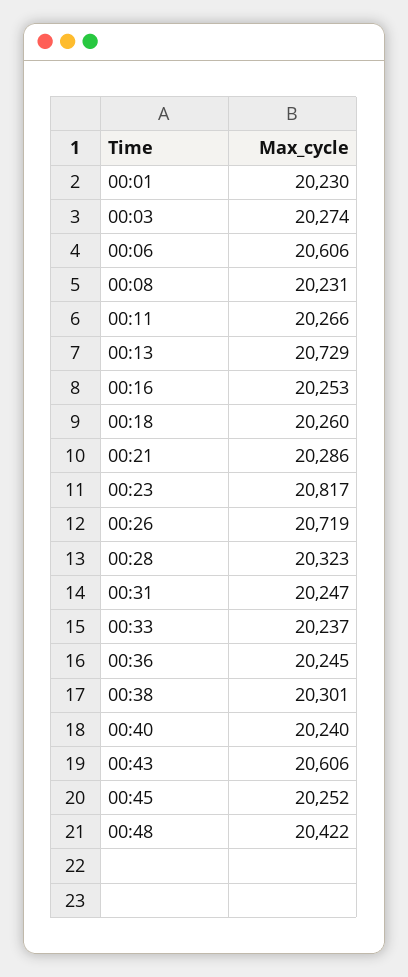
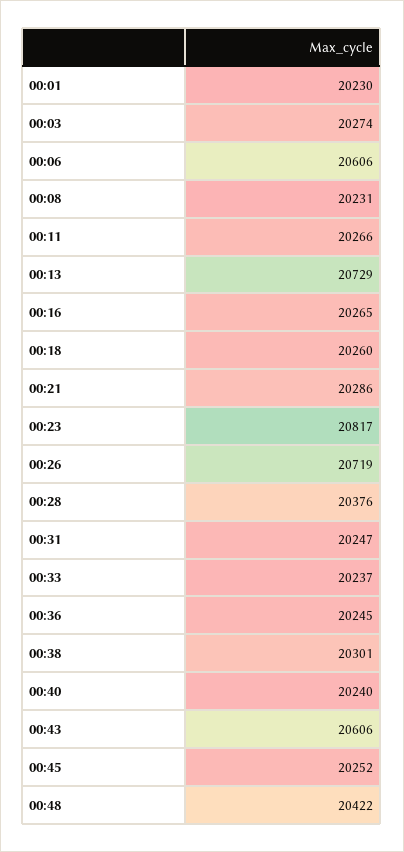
  {
    "00:01": 20230,
    "00:03": 20274,
    "00:06": 20606,
    "00:08": 20231,
    "00:11": 20266,
    "00:13": 20729,
-   "00:16": 20253,
+   "00:16": 20265,
    "00:18": 20260,
    "00:21": 20286,
    "00:23": 20817,
    "00:26": 20719,
-   "00:28": 20323,
+   "00:28": 20376,
    "00:31": 20247,
    "00:33": 20237,
    "00:36": 20245,
    "00:38": 20301,
    "00:40": 20240,
    "00:43": 20606,
    "00:45": 20252,
    "00:48": 20422
  }

